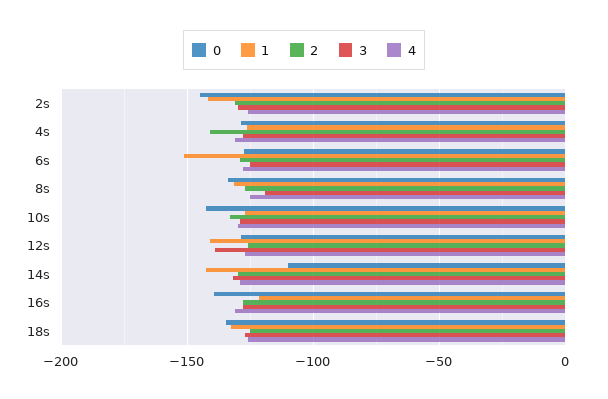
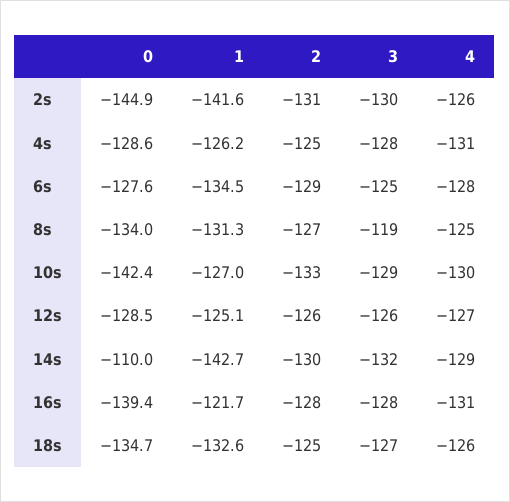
  {
    "0": {
      "2s": -144.9,
      "4s": -128.6,
      "6s": -127.6,
      "8s": -134,
      "10s": -142.4,
      "12s": -128.5,
      "14s": -110,
      "16s": -139.4,
      "18s": -134.7
    },
    "1": {
      "2s": -141.6,
      "4s": -126.2,
-     "6s": -150,
+     "6s": -134.5,
      "8s": -131.3,
      "10s": -127,
-     "12s": -140,
+     "12s": -125.1,
      "14s": -142.7,
      "16s": -121.7,
      "18s": -132.6
    },
    "2": {
      "2s": -131,
-     "4s": -140,
+     "4s": -125,
      "6s": -129,
      "8s": -127,
      "10s": -133,
      "12s": -126,
      "14s": -130,
      "16s": -128,
      "18s": -125
    },
    "3": {
      "2s": -130,
      "4s": -128,
      "6s": -125,
      "8s": -119,
      "10s": -129,
-     "12s": -140,
+     "12s": -126,
      "14s": -132,
      "16s": -128,
      "18s": -127
    },
    "4": {
      "2s": -126,
      "4s": -131,
      "6s": -128,
      "8s": -125,
      "10s": -130,
      "12s": -127,
      "14s": -129,
      "16s": -131,
      "18s": -126
    }
  }

